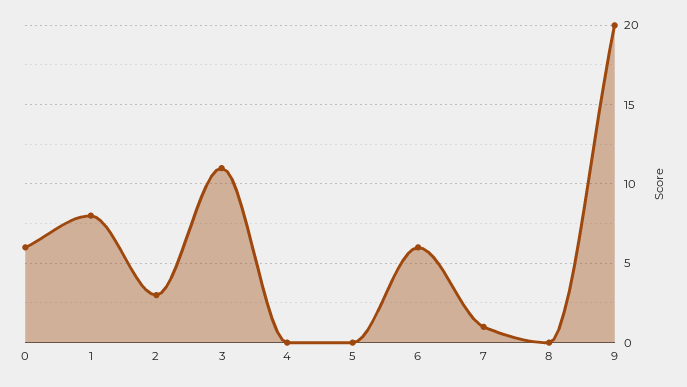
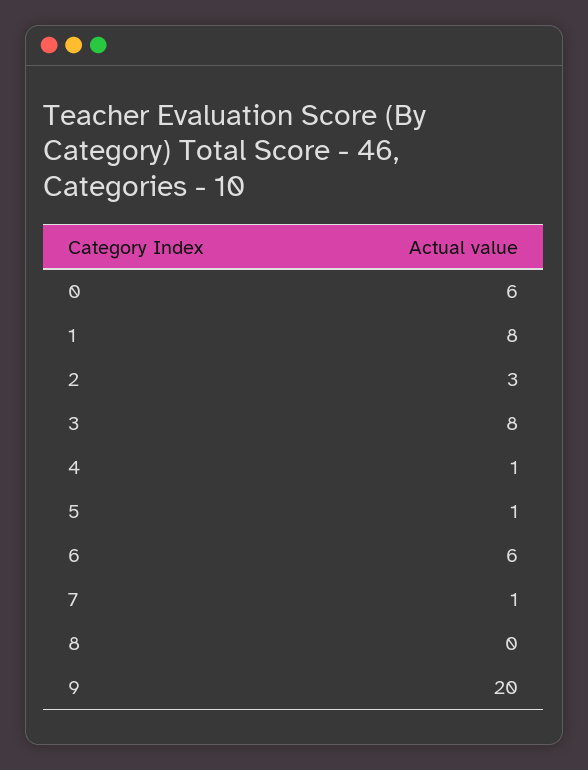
  {
    "0": 6,
    "1": 8,
    "2": 3,
-   "3": 11,
+   "3": 8,
-   "4": 0,
+   "4": 1,
-   "5": 0,
+   "5": 1,
    "6": 6,
    "7": 1,
    "8": 0,
    "9": 20
  }

